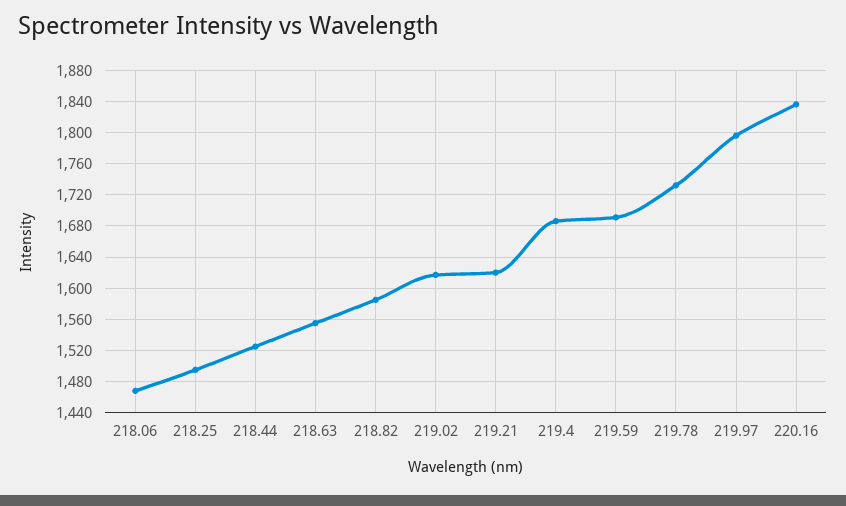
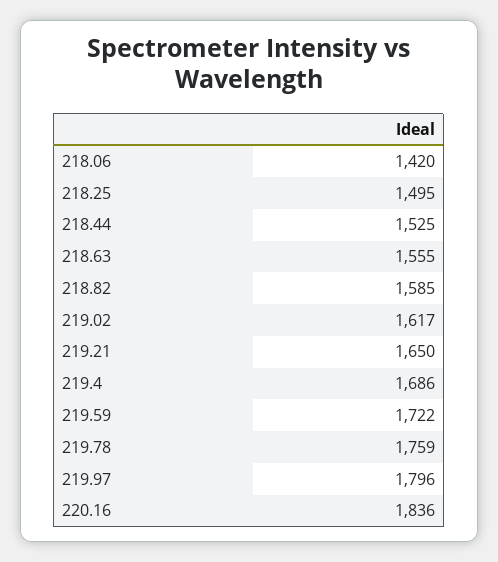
  {
-   "218.06": 1470,
+   "218.06": 1420,
    "218.25": 1495,
    "218.44": 1525,
    "218.63": 1555,
    "218.82": 1585,
    "219.02": 1617,
-   "219.21": 1620,
+   "219.21": 1650,
    "219.4": 1686,
-   "219.59": 1690,
+   "219.59": 1722,
-   "219.78": 1730,
+   "219.78": 1759,
    "219.97": 1796,
    "220.16": 1836
  }

